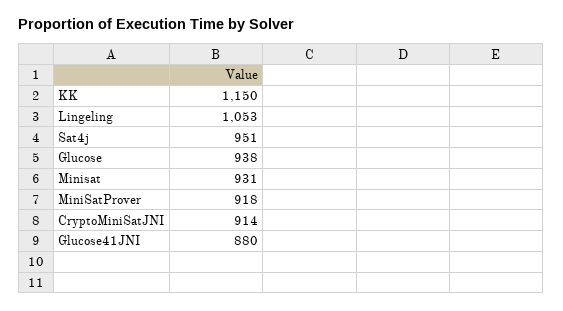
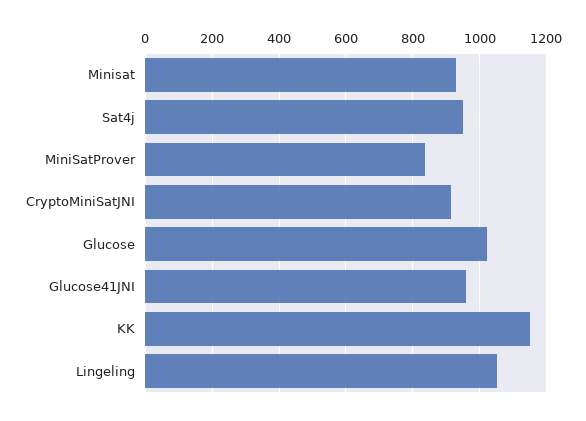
  {
    "KK": 1150,
    "Lingeling": 1053,
    "Sat4j": 951,
-   "Glucose": 938,
+   "Glucose": 1020,
    "Minisat": 931,
-   "MiniSatProver": 918,
+   "MiniSatProver": 840,
    "CryptoMiniSatJNI": 914,
-   "Glucose41JNI": 880
+   "Glucose41JNI": 960
  }

